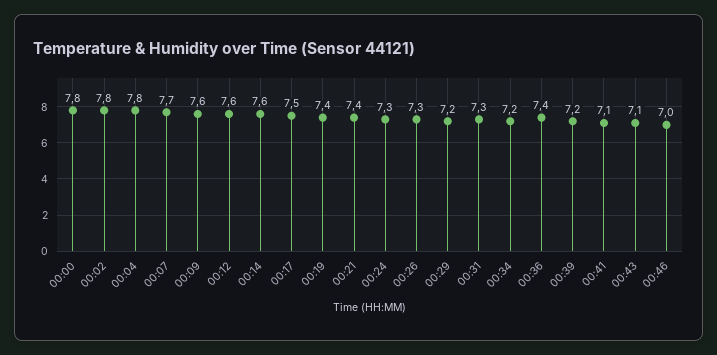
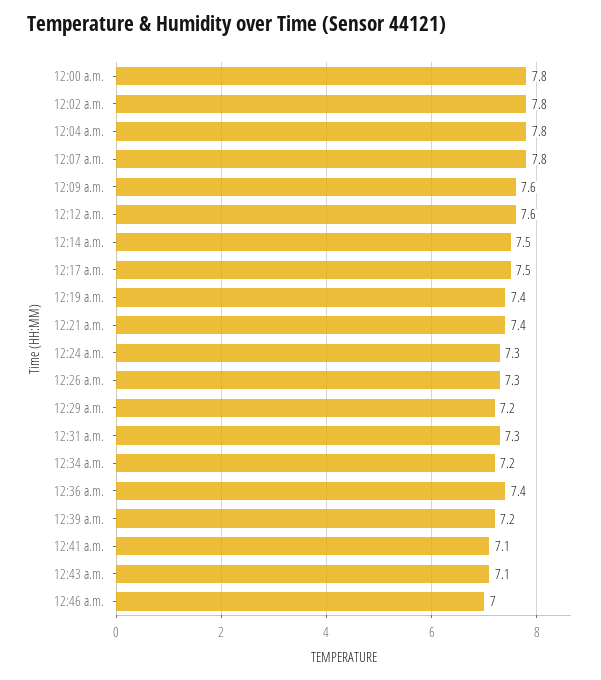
  {
    "00:00": 7.8,
    "00:02": 7.8,
    "00:04": 7.8,
-   "00:07": 7.7,
+   "00:07": 7.8,
    "00:09": 7.6,
    "00:12": 7.6,
-   "00:14": 7.6,
+   "00:14": 7.5,
    "00:17": 7.5,
    "00:19": 7.4,
    "00:21": 7.4,
    "00:24": 7.3,
    "00:26": 7.3,
    "00:29": 7.2,
    "00:31": 7.3,
    "00:34": 7.2,
    "00:36": 7.4,
    "00:39": 7.2,
    "00:41": 7.1,
    "00:43": 7.1,
    "00:46": 7
  }

